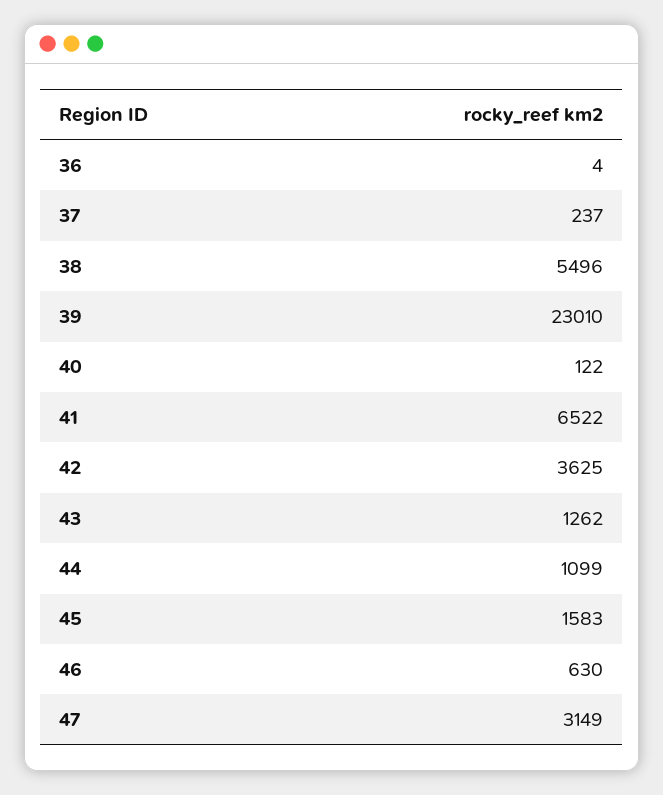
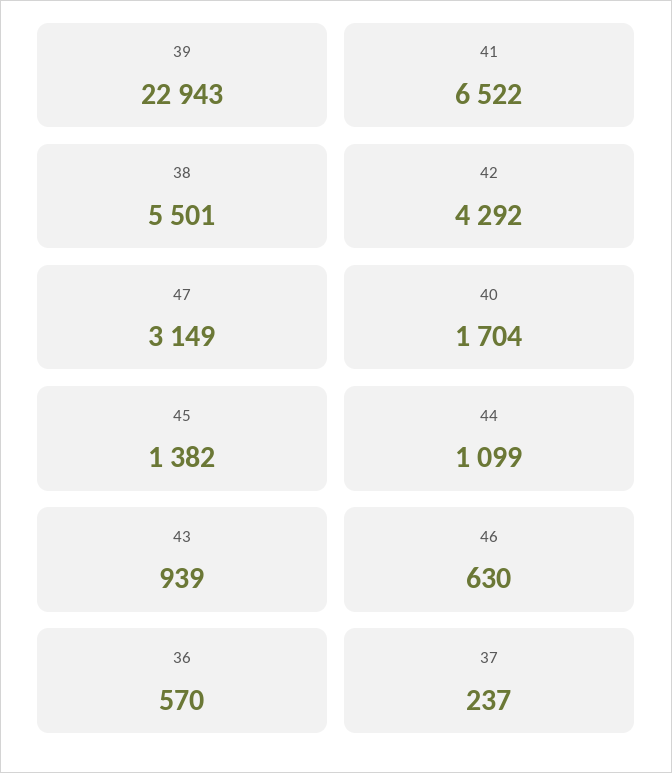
  {
-   "36": 4,
+   "36": 570,
    "37": 237,
-   "38": 5496,
+   "38": 5501,
-   "39": 23010,
+   "39": 22943,
-   "40": 122,
+   "40": 1704,
    "41": 6522,
-   "42": 3625,
+   "42": 4292,
-   "43": 1262,
+   "43": 939,
    "44": 1099,
-   "45": 1583,
+   "45": 1382,
    "46": 630,
    "47": 3149
  }

